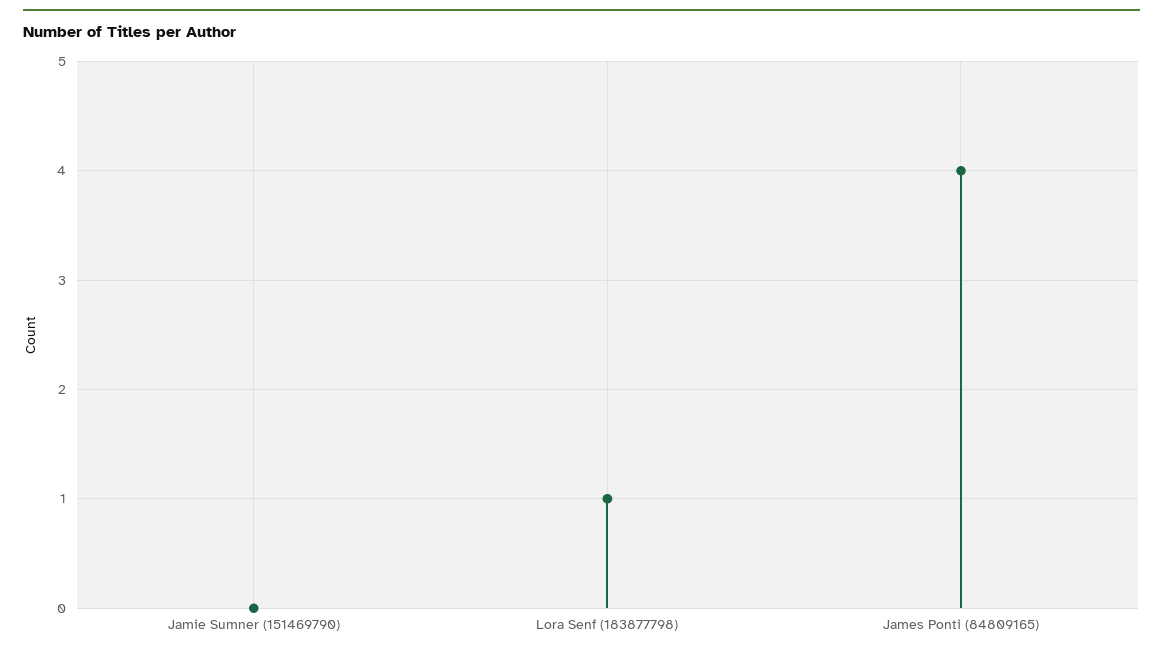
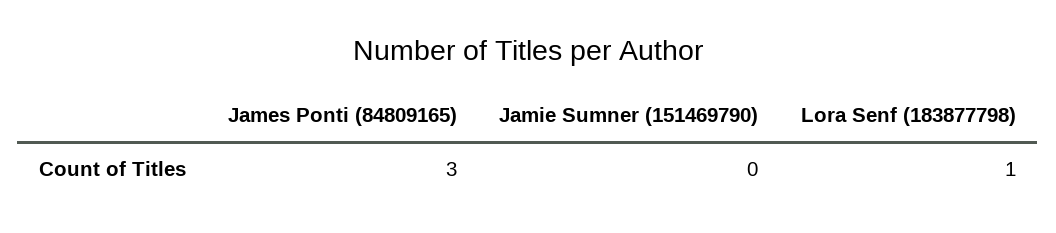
  {
    "Jamie Sumner (151469790)": 0,
    "Lora Senf (183877798)": 1,
-   "James Ponti (84809165)": 4
+   "James Ponti (84809165)": 3
  }

